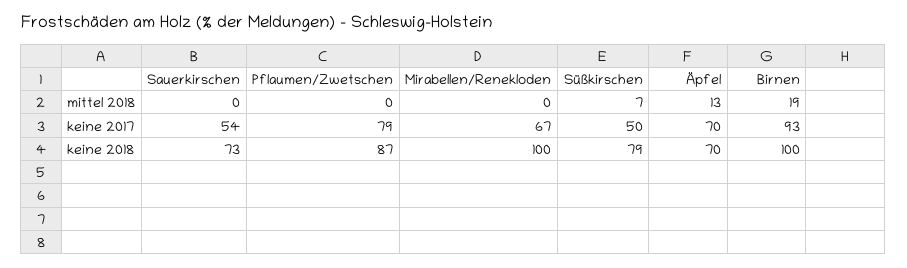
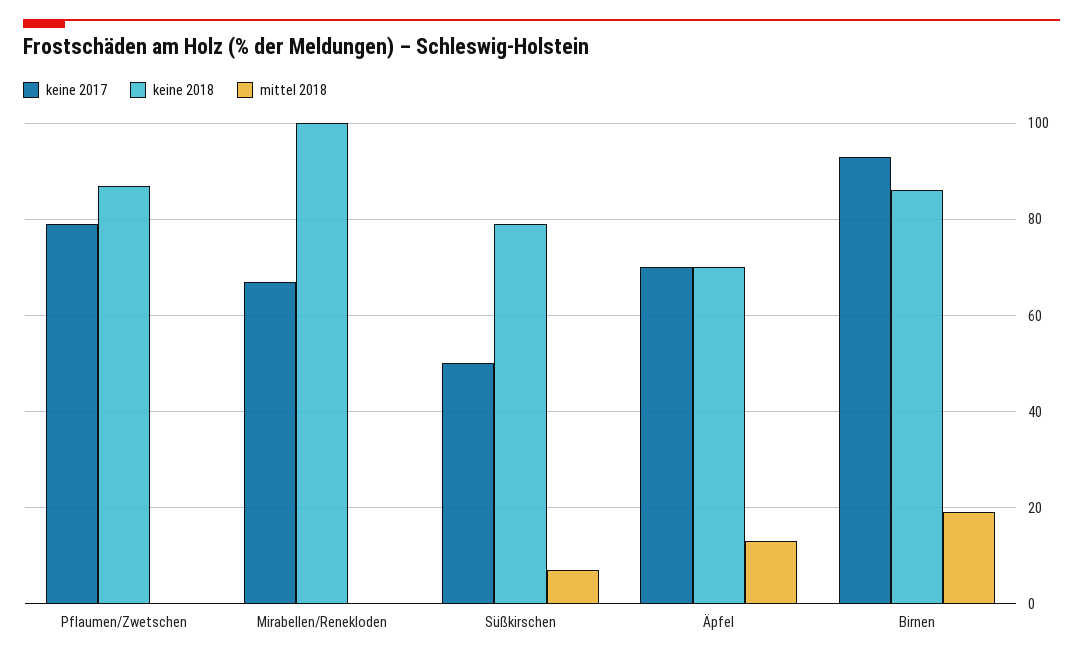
  {
    "mittel 2018": {
-     "Sauerkirschen": 0,
      "Pflaumen/Zwetschen": 0,
      "Mirabellen/Renekloden": 0,
      "Süßkirschen": 7,
      "Äpfel": 13,
      "Birnen": 19
    },
    "keine 2017": {
-     "Sauerkirschen": 54,
      "Pflaumen/Zwetschen": 79,
      "Mirabellen/Renekloden": 67,
      "Süßkirschen": 50,
      "Äpfel": 70,
      "Birnen": 93
    },
    "keine 2018": {
-     "Sauerkirschen": 73,
      "Pflaumen/Zwetschen": 87,
      "Mirabellen/Renekloden": 100,
      "Süßkirschen": 79,
      "Äpfel": 70,
-     "Birnen": 100
+     "Birnen": 85
    }
  }

